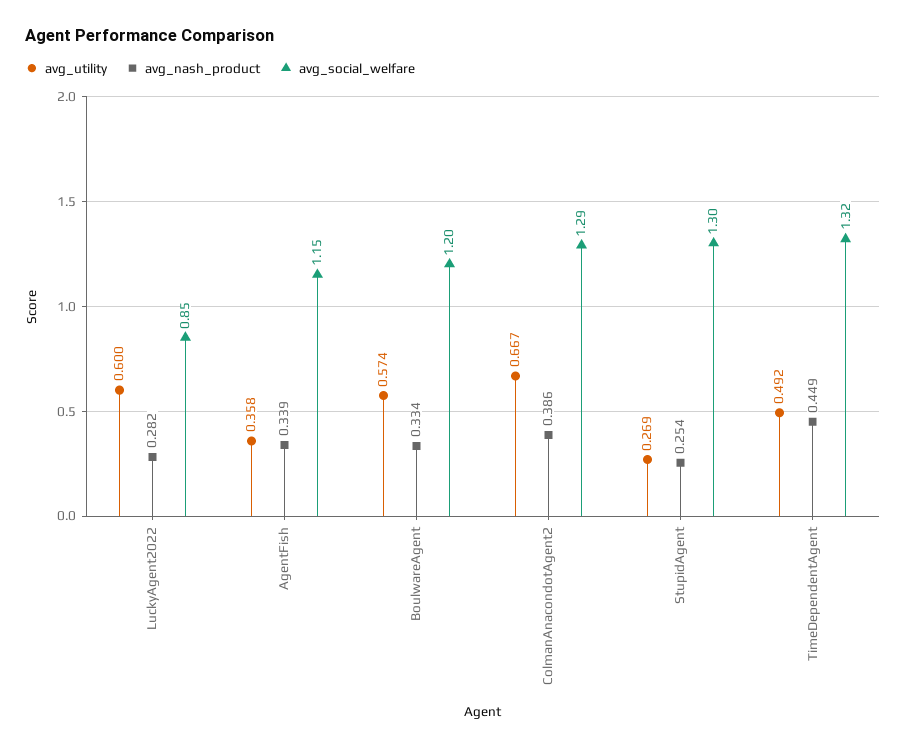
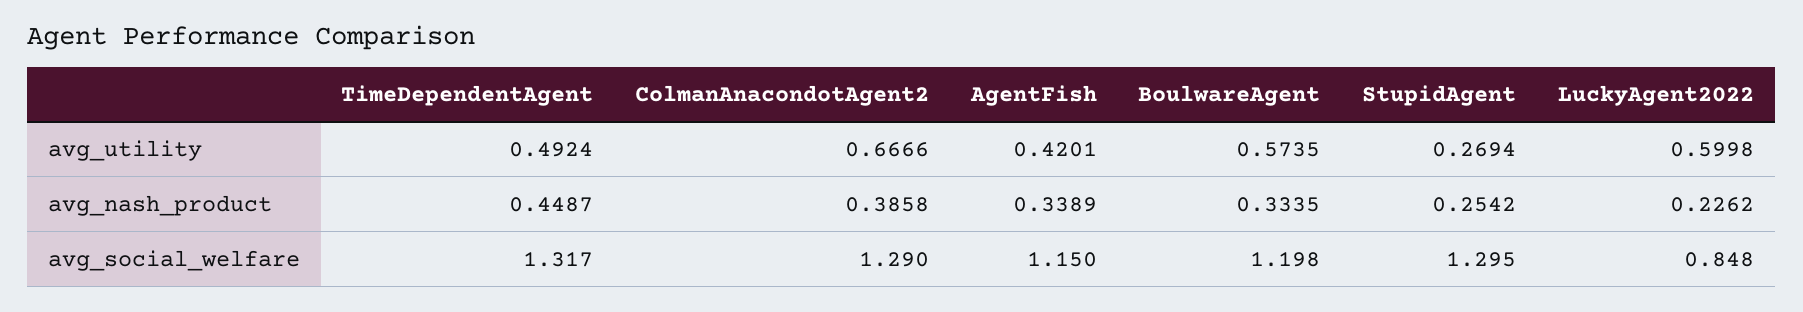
  {
    "avg_utility": {
      "LuckyAgent2022": 0.5998,
-     "AgentFish": 0.358,
+     "AgentFish": 0.4201,
      "BoulwareAgent": 0.5735,
      "ColmanAnacondotAgent2": 0.6666,
      "StupidAgent": 0.2694,
      "TimeDependentAgent": 0.4924
    },
    "avg_nash_product": {
-     "LuckyAgent2022": 0.282,
+     "LuckyAgent2022": 0.2262,
      "AgentFish": 0.3389,
      "BoulwareAgent": 0.3335,
      "ColmanAnacondotAgent2": 0.3858,
      "StupidAgent": 0.2542,
      "TimeDependentAgent": 0.4487
    },
    "avg_social_welfare": {
      "LuckyAgent2022": 0.848,
      "AgentFish": 1.15,
      "BoulwareAgent": 1.198,
      "ColmanAnacondotAgent2": 1.29,
      "StupidAgent": 1.295,
      "TimeDependentAgent": 1.317
    }
  }

